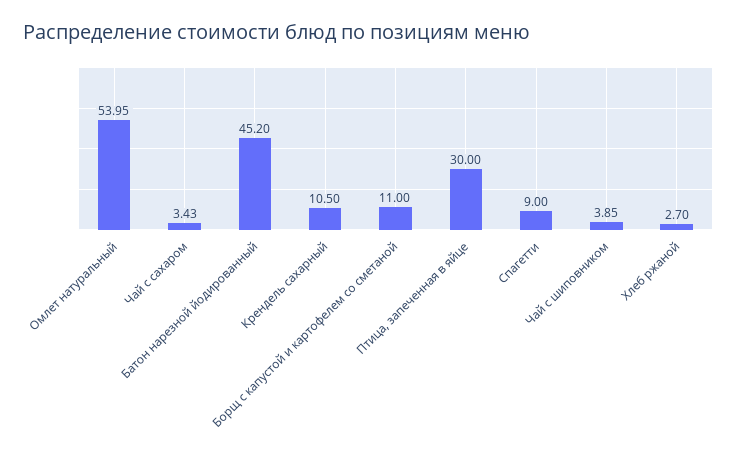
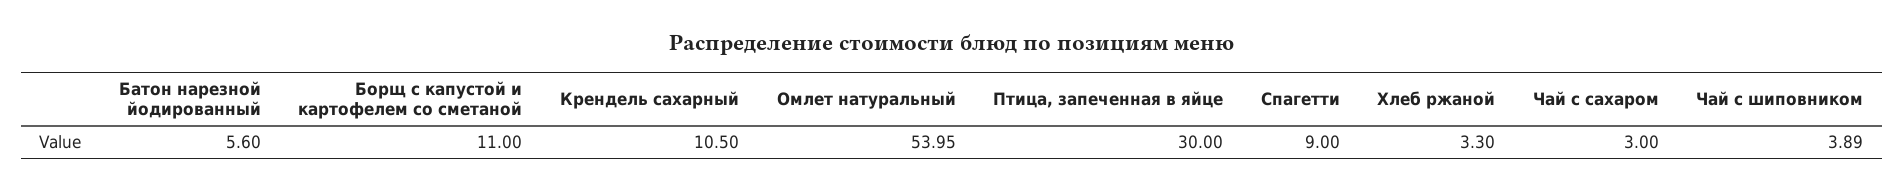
  {
    "Омлет натуральный": 53.95,
-   "Чай с сахаром": 3.43,
+   "Чай с сахаром": 3,
-   "Батон нарезной йодированный": 45.2,
+   "Батон нарезной йодированный": 5.6,
    "Крендель сахарный": 10.5,
    "Борщ с капустой и картофелем со сметаной": 11,
    "Птица, запеченная в яйце": 30,
    "Спагетти": 9,
-   "Чай с шиповником": 3.85,
+   "Чай с шиповником": 3.89,
-   "Хлеб ржаной": 2.7
+   "Хлеб ржаной": 3.3
  }

